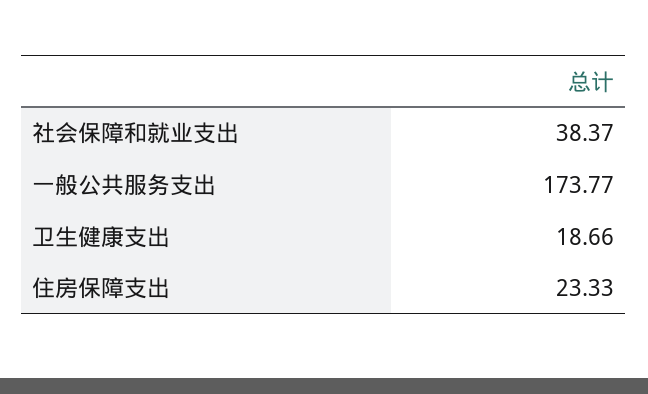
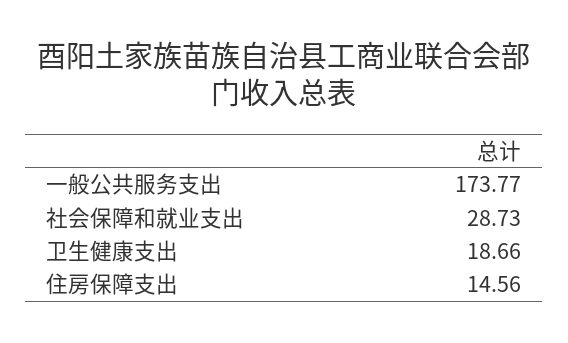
  {
-   "社会保障和就业支出": 38.37,
+   "社会保障和就业支出": 28.73,
    "一般公共服务支出": 173.77,
    "卫生健康支出": 18.66,
-   "住房保障支出": 23.33
+   "住房保障支出": 14.56
  }

